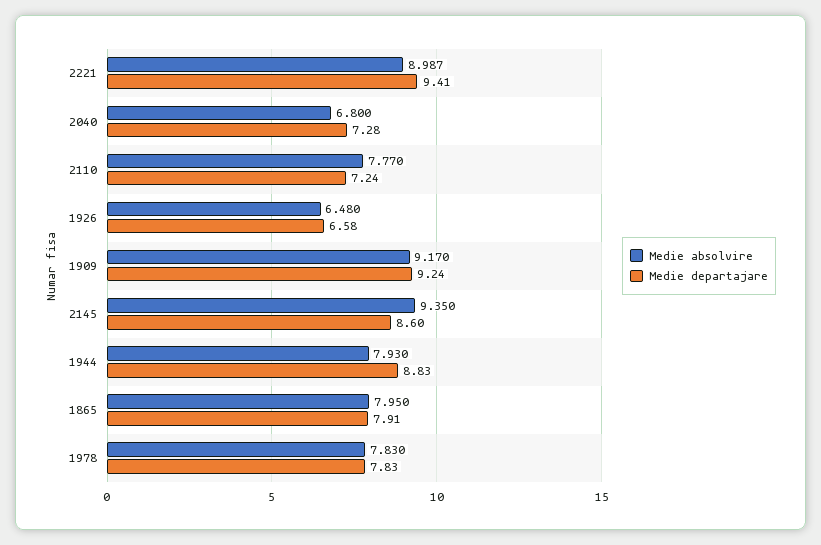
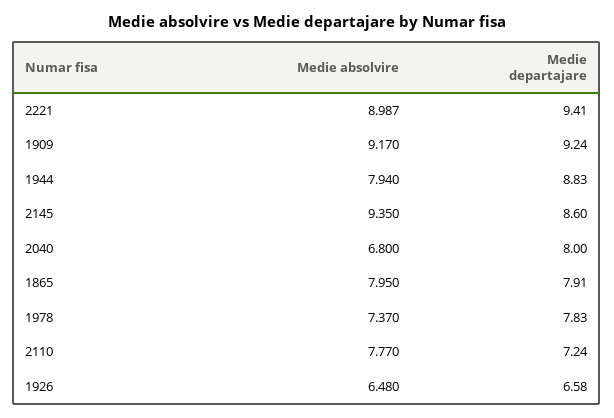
  {
    "Medie absolvire": {
      "2221": 8.987,
      "2040": 6.8,
      "2110": 7.77,
      "1926": 6.48,
      "1909": 9.17,
      "2145": 9.35,
-     "1944": 7.93,
+     "1944": 7.94,
      "1865": 7.95,
-     "1978": 7.83
+     "1978": 7.37
    },
    "Medie departajare": {
      "2221": 9.41,
-     "2040": 7.28,
+     "2040": 8,
      "2110": 7.24,
      "1926": 6.58,
      "1909": 9.24,
      "2145": 8.6,
      "1944": 8.83,
      "1865": 7.91,
      "1978": 7.83
    }
  }

